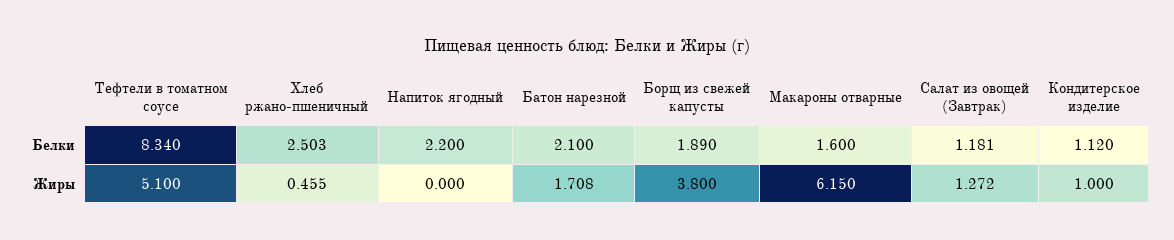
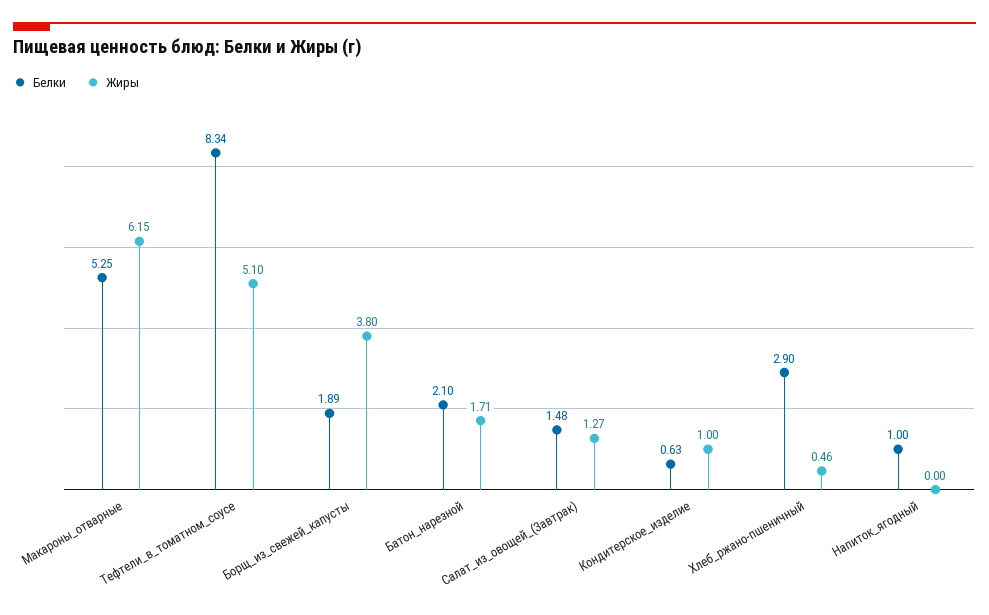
  {
    "Белки": {
      "Тефтели в томатном соусе": 8.34,
-     "Хлеб ржано-пшеничный": 2.503,
+     "Хлеб ржано-пшеничный": 2.9,
-     "Напиток ягодный": 2.2,
+     "Напиток ягодный": 1,
      "Батон нарезной": 2.1,
      "Борщ из свежей капусты": 1.89,
-     "Макароны отварные": 1.6,
+     "Макароны отварные": 5.25,
-     "Салат из овощей (Завтрак)": 1.181,
+     "Салат из овощей (Завтрак)": 1.48,
-     "Кондитерское изделие": 1.12
+     "Кондитерское изделие": 0.63
    },
    "Жиры": {
      "Тефтели в томатном соусе": 5.1,
      "Хлеб ржано-пшеничный": 0.455,
      "Напиток ягодный": 0,
      "Батон нарезной": 1.708,
      "Борщ из свежей капусты": 3.8,
      "Макароны отварные": 6.15,
      "Салат из овощей (Завтрак)": 1.272,
      "Кондитерское изделие": 1
    }
  }

